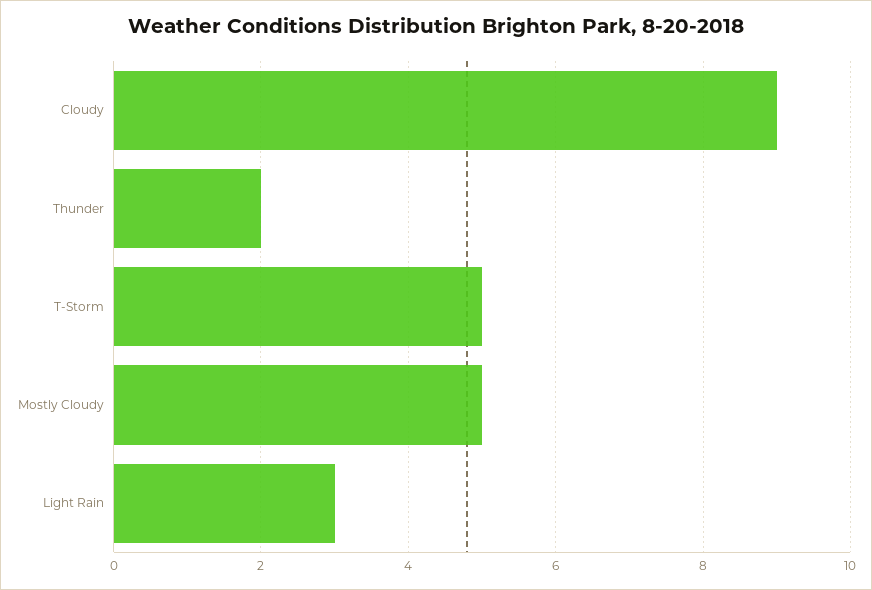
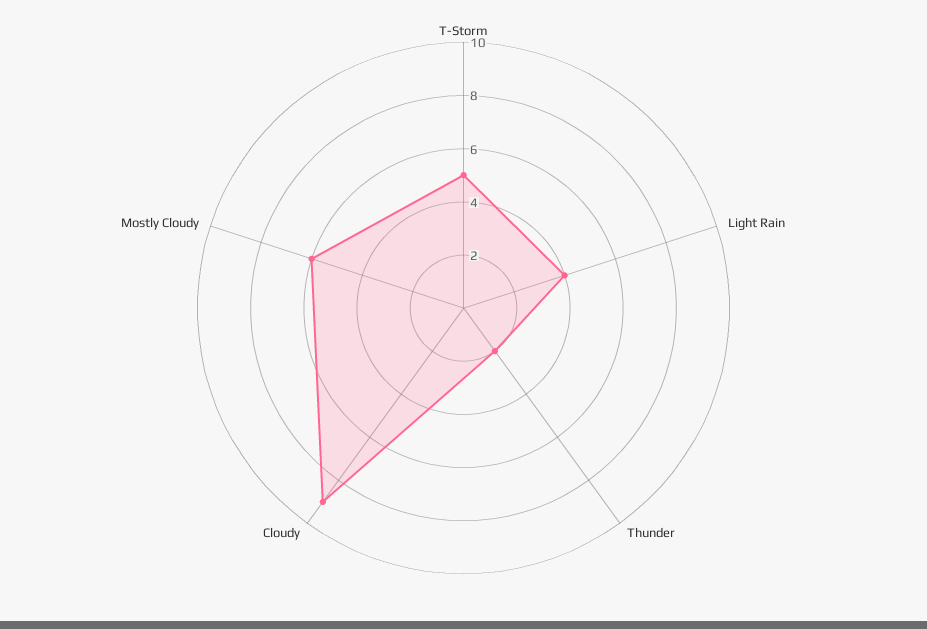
  {
    "Cloudy": 9,
    "Thunder": 2,
    "T-Storm": 5,
-   "Mostly Cloudy": 5,
+   "Mostly Cloudy": 6,
-   "Light Rain": 3
+   "Light Rain": 4
  }

